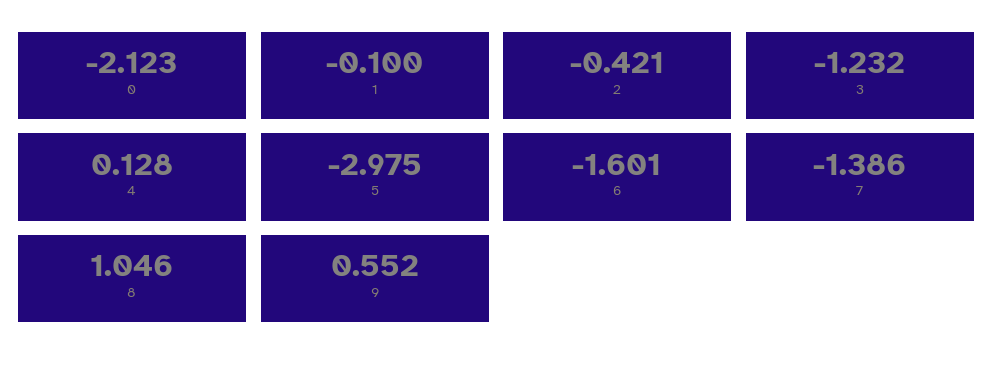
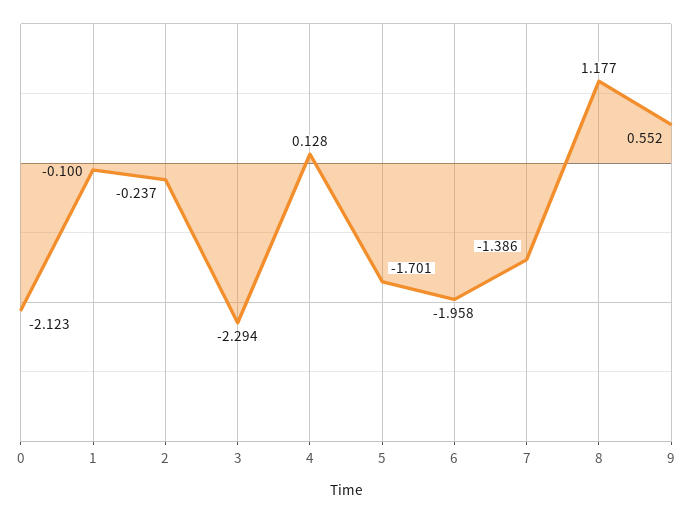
  {
    "0": -2.123,
    "1": -0.1,
-   "2": -0.421,
+   "2": -0.237,
-   "3": -1.232,
+   "3": -2.294,
    "4": 0.128,
-   "5": -2.975,
+   "5": -1.701,
-   "6": -1.601,
+   "6": -1.958,
    "7": -1.386,
-   "8": 1.046,
+   "8": 1.177,
    "9": 0.552
  }

